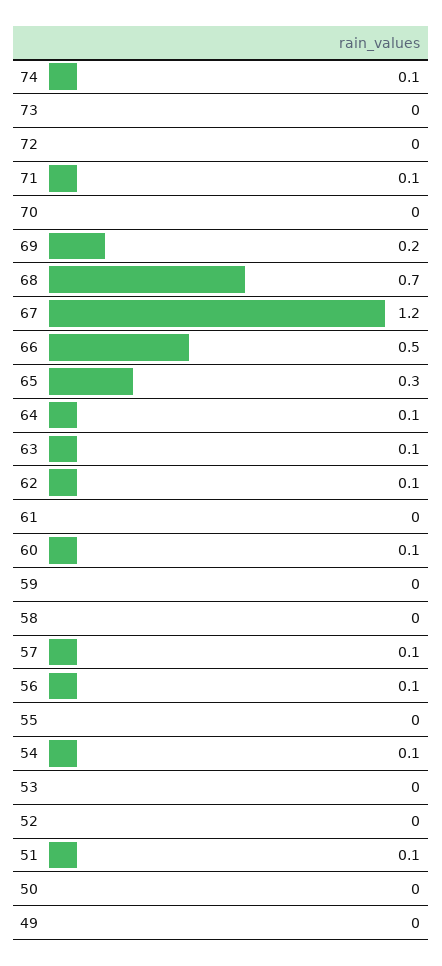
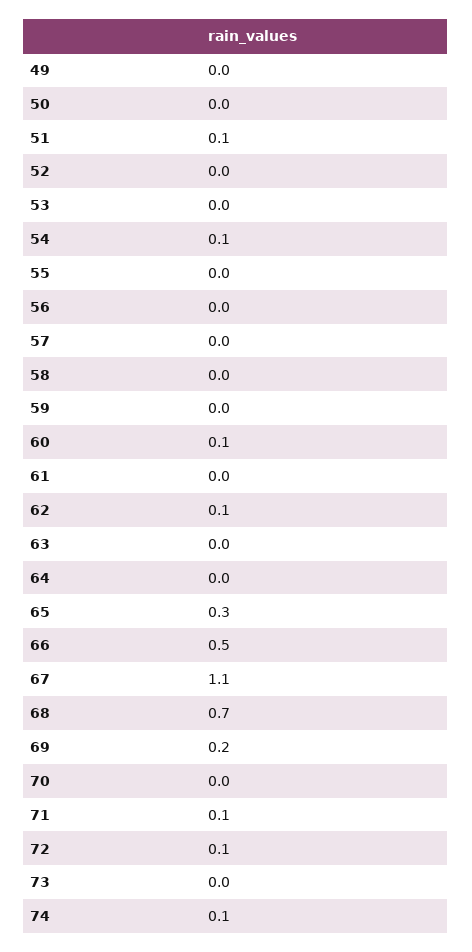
  {
    "74": 0.1,
    "73": 0,
-   "72": 0,
+   "72": 0.1,
    "71": 0.1,
    "70": 0,
    "69": 0.2,
    "68": 0.7,
-   "67": 1.2,
+   "67": 1.1,
    "66": 0.5,
    "65": 0.3,
-   "64": 0.1,
+   "64": 0,
-   "63": 0.1,
+   "63": 0,
    "62": 0.1,
    "61": 0,
    "60": 0.1,
    "59": 0,
    "58": 0,
-   "57": 0.1,
+   "57": 0,
-   "56": 0.1,
+   "56": 0,
    "55": 0,
    "54": 0.1,
    "53": 0,
    "52": 0,
    "51": 0.1,
    "50": 0,
    "49": 0
  }

